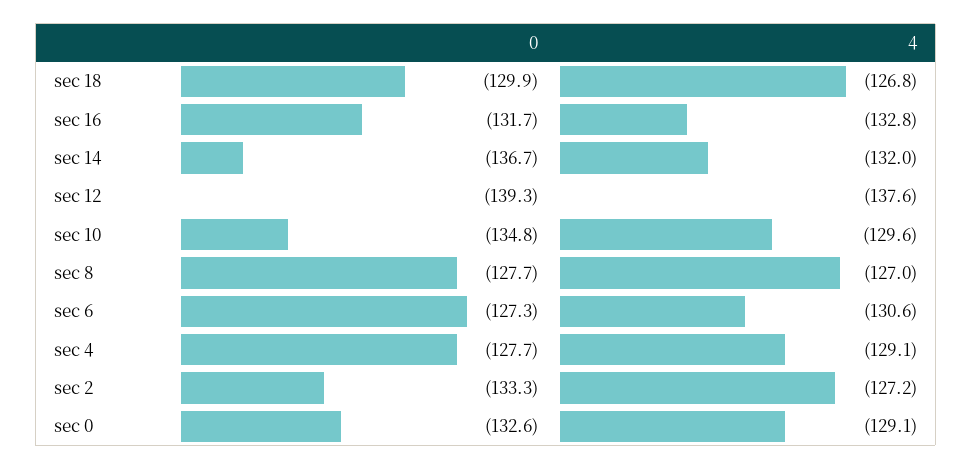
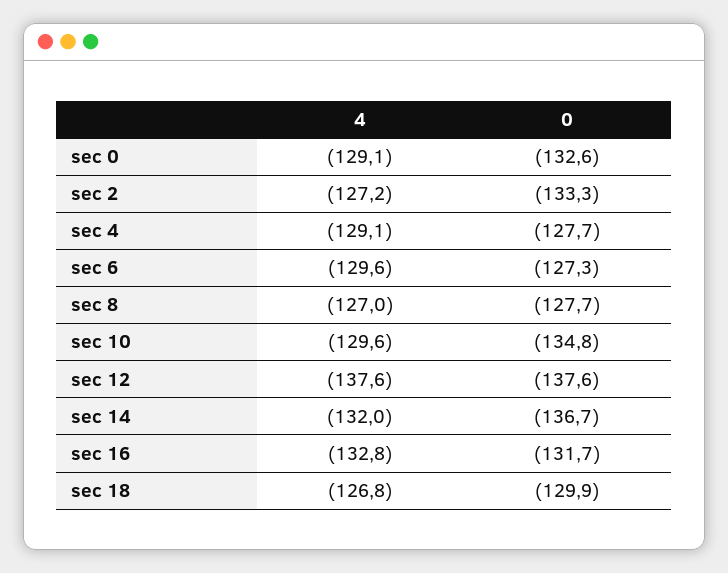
  {
    "0": {
      "sec 18": -129.9,
      "sec 16": -131.7,
      "sec 14": -136.7,
-     "sec 12": -139.3,
+     "sec 12": -137.6,
      "sec 10": -134.8,
      "sec 8": -127.7,
      "sec 6": -127.3,
      "sec 4": -127.7,
      "sec 2": -133.3,
      "sec 0": -132.6
    },
    "4": {
      "sec 18": -126.8,
      "sec 16": -132.8,
      "sec 14": -132,
      "sec 12": -137.6,
      "sec 10": -129.6,
      "sec 8": -127,
-     "sec 6": -130.6,
+     "sec 6": -129.6,
      "sec 4": -129.1,
      "sec 2": -127.2,
      "sec 0": -129.1
    }
  }

